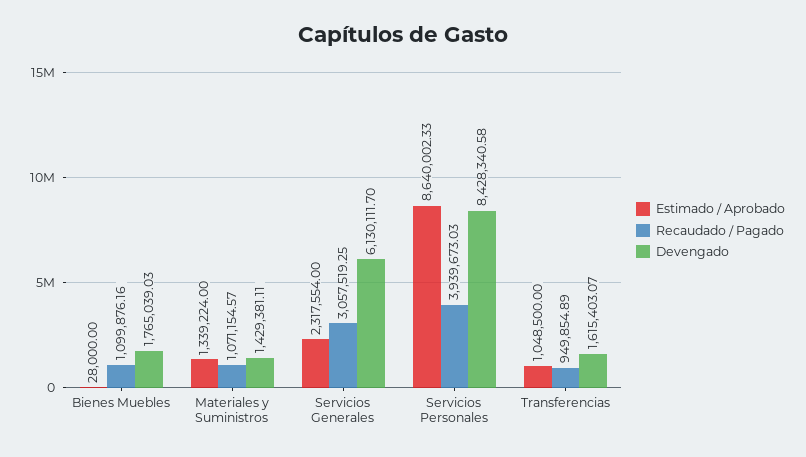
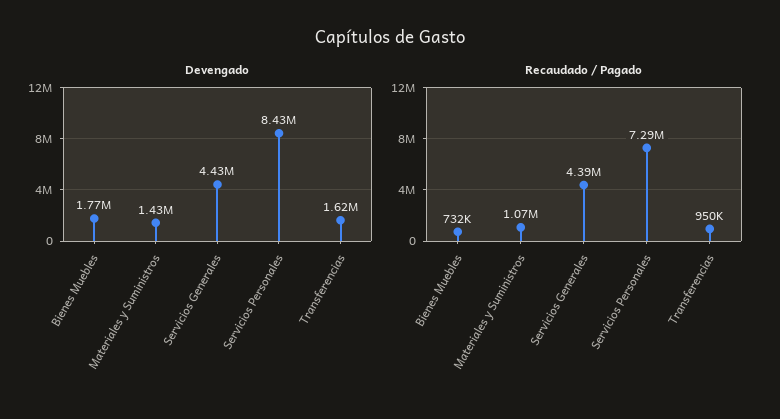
  {
-   "Estimado / Aprobado": {
-     "Bienes Muebles": 28000,
-     "Materiales y Suministros": 1339224,
-     "Servicios Generales": 2317554,
-     "Servicios Personales": 8640002.33,
-     "Transferencias": 1048500
-   },
    "Recaudado / Pagado": {
-     "Bienes Muebles": 1099876.16,
+     "Bienes Muebles": 732000,
      "Materiales y Suministros": 1071154.57,
-     "Servicios Generales": 3057519.25,
+     "Servicios Generales": 4390000,
-     "Servicios Personales": 3939673.03,
+     "Servicios Personales": 7290000,
      "Transferencias": 949854.89
    },
    "Devengado": {
      "Bienes Muebles": 1765039.03,
      "Materiales y Suministros": 1429381.11,
-     "Servicios Generales": 6130111.7,
+     "Servicios Generales": 4430000,
      "Servicios Personales": 8428340.58,
      "Transferencias": 1615403.07
    }
  }

